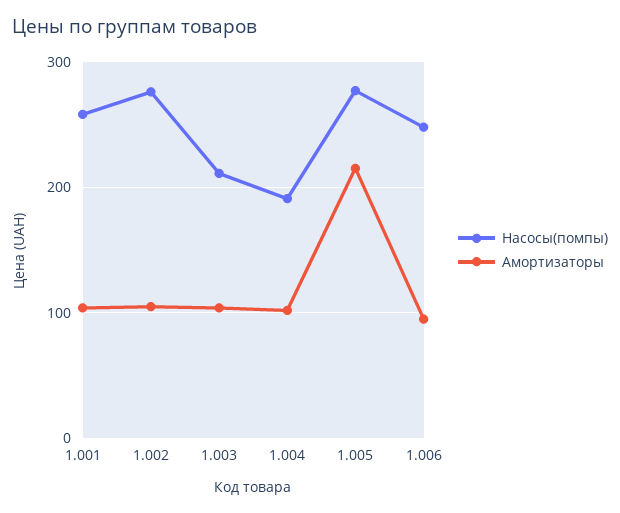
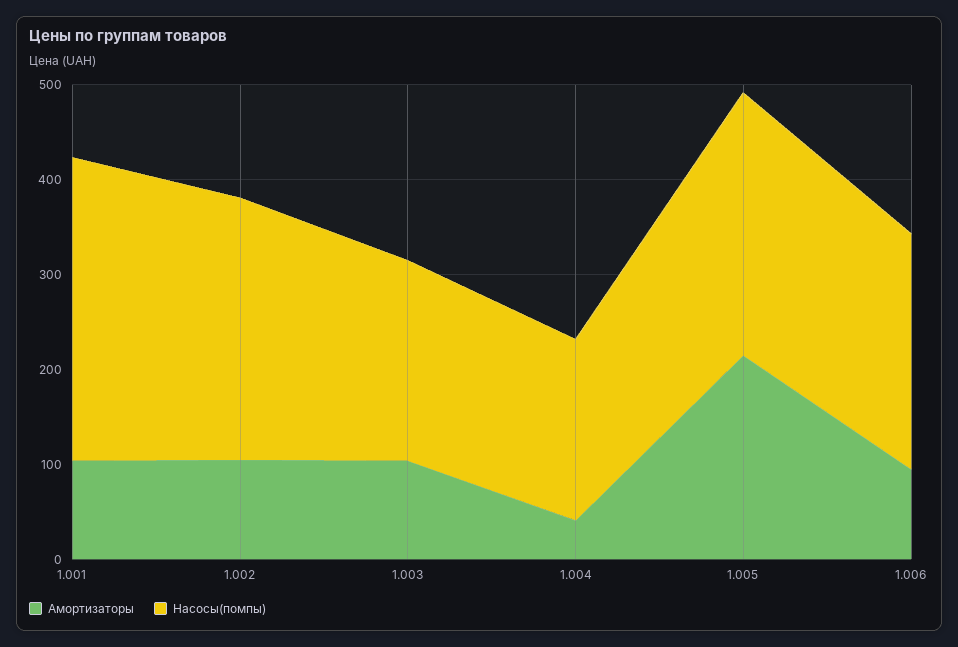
  {
    "Насосы(помпы)": {
-     "1.001": 260,
+     "1.001": 320,
      "1.002": 280,
      "1.003": 210,
      "1.004": 190,
      "1.005": 280,
      "1.006": 250
    },
    "Амортизаторы": {
      "1.001": 100,
      "1.002": 110,
      "1.003": 100,
-     "1.004": 100,
+     "1.004": 40,
      "1.005": 220,
      "1.006": 100
    }
  }

